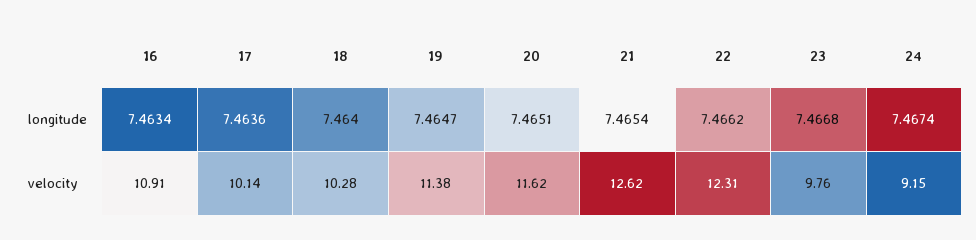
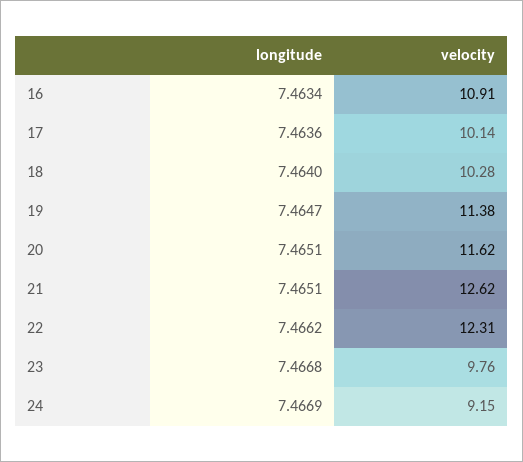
  {
    "16": {
      "longitude": 7.4634,
      "velocity": 10.91
    },
    "17": {
      "longitude": 7.4636,
      "velocity": 10.14
    },
    "18": {
      "longitude": 7.464,
      "velocity": 10.28
    },
    "19": {
      "longitude": 7.4647,
      "velocity": 11.38
    },
    "20": {
      "longitude": 7.4651,
      "velocity": 11.62
    },
    "21": {
-     "longitude": 7.4654,
+     "longitude": 7.4651,
      "velocity": 12.62
    },
    "22": {
      "longitude": 7.4662,
      "velocity": 12.31
    },
    "23": {
      "longitude": 7.4668,
      "velocity": 9.76
    },
    "24": {
-     "longitude": 7.4674,
+     "longitude": 7.4669,
      "velocity": 9.15
    }
  }

